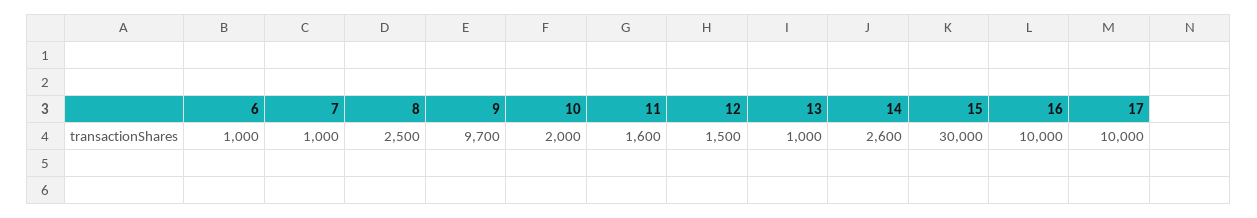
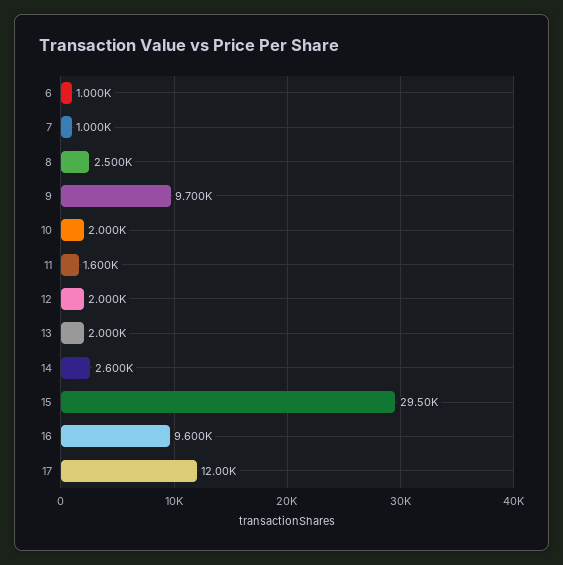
  {
    "6": 1000,
    "7": 1000,
    "8": 2500,
    "9": 9700,
    "10": 2000,
    "11": 1600,
-   "12": 1500,
+   "12": 2000,
-   "13": 1000,
+   "13": 2000,
    "14": 2600,
-   "15": 30000,
+   "15": 29500,
-   "16": 10000,
+   "16": 9600,
-   "17": 10000
+   "17": 12000
  }

